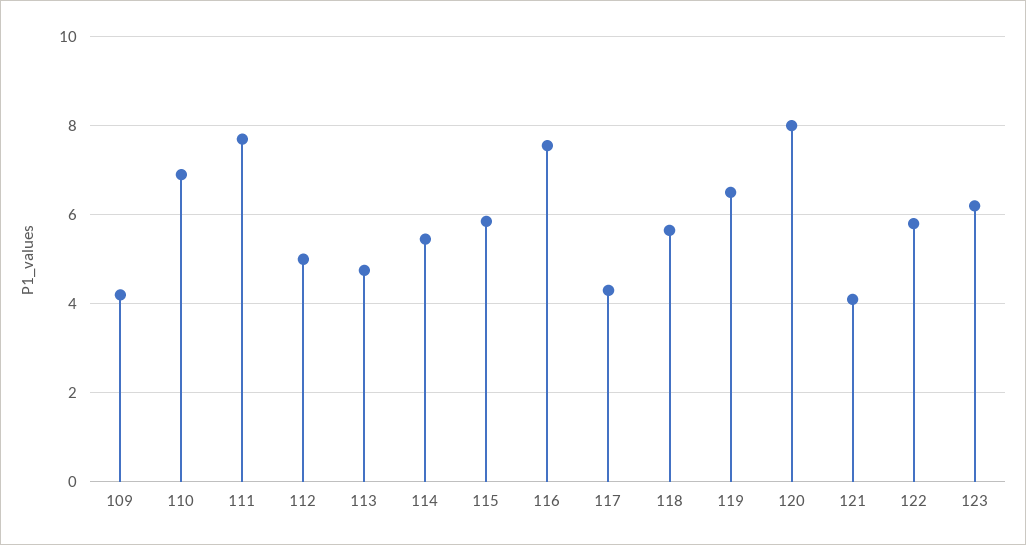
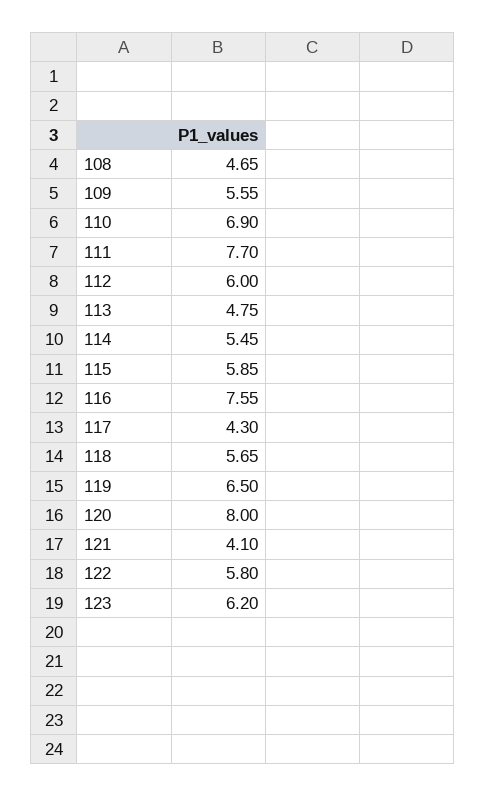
  {
-   "109": 4.2,
+   "109": 5.55,
    "110": 6.9,
    "111": 7.7,
-   "112": 5,
+   "112": 6,
    "113": 4.75,
    "114": 5.45,
    "115": 5.85,
    "116": 7.55,
    "117": 4.3,
    "118": 5.65,
    "119": 6.5,
    "120": 8,
    "121": 4.1,
    "122": 5.8,
-   "123": 6.2
+   "123": 6.2,
+   "108": 4.65
  }

